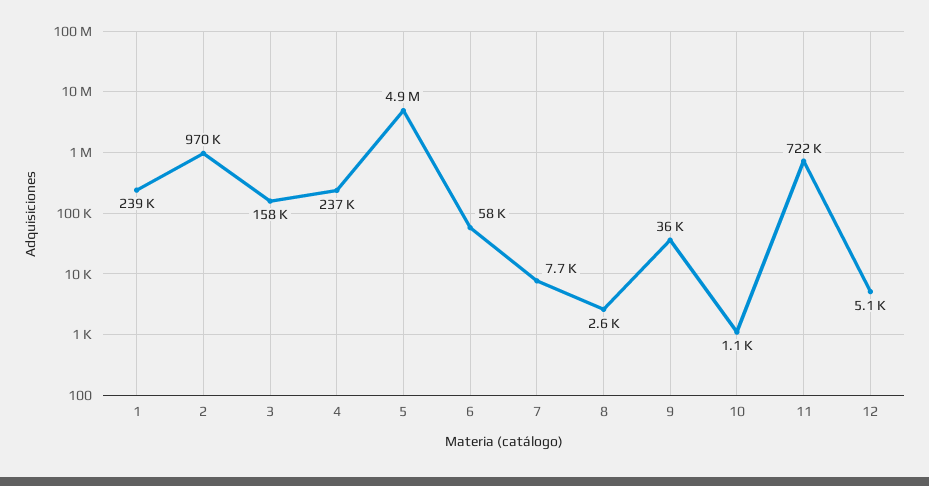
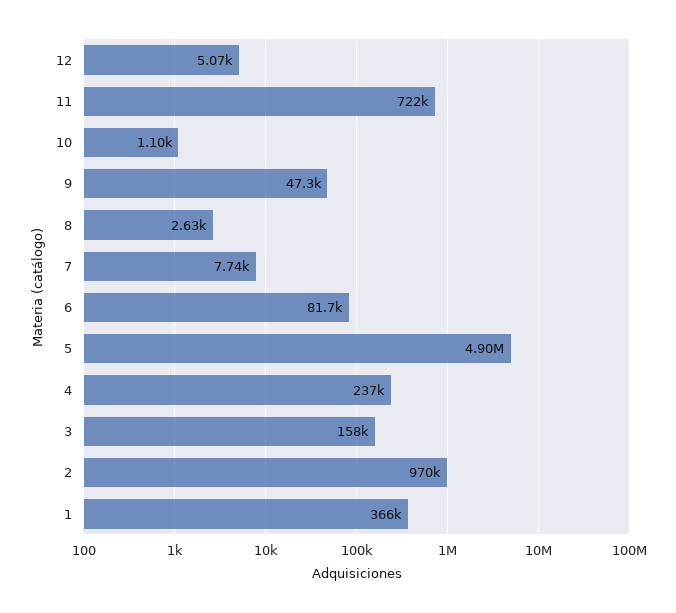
  {
-   "1": 239000,
+   "1": 366000,
    "2": 970000,
    "3": 158000,
    "4": 237000,
    "5": 4900000,
-   "6": 58000,
+   "6": 81700,
    "7": 7740,
    "8": 2630,
-   "9": 36000,
+   "9": 47300,
    "10": 1100,
    "11": 722000,
    "12": 5070
  }

